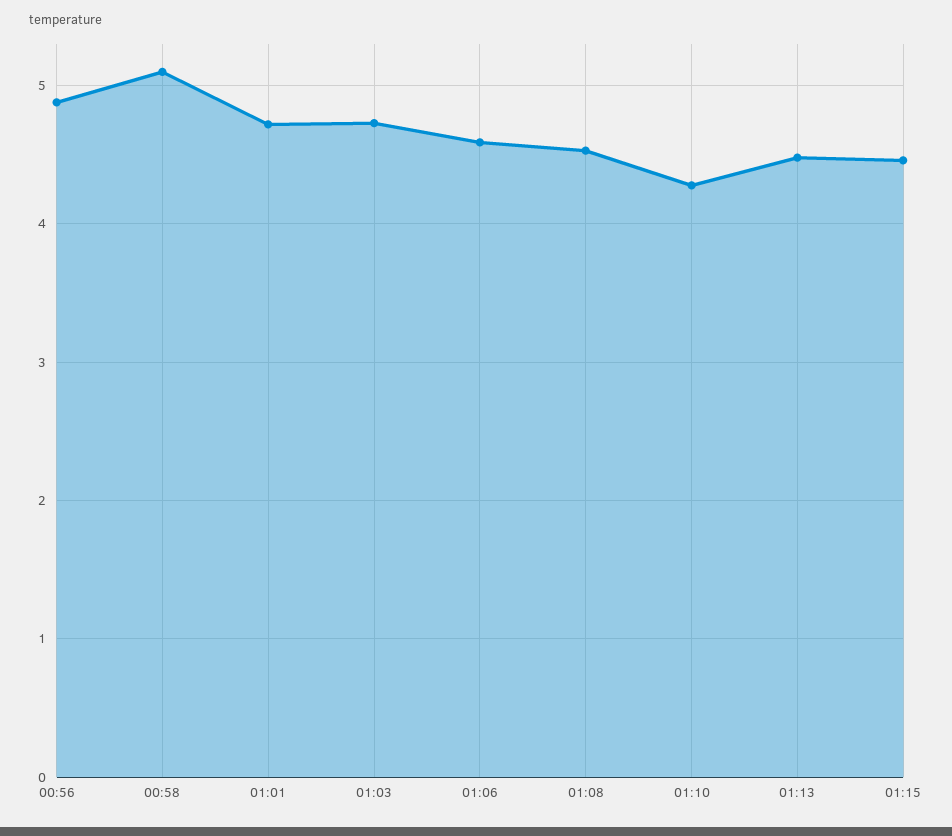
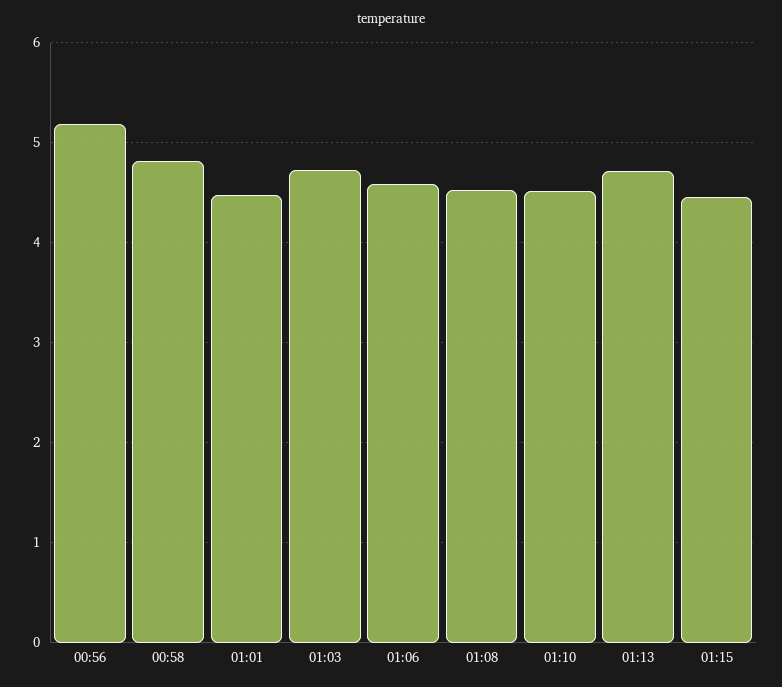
  {
-   "00:56": 4.9,
+   "00:56": 5.2,
-   "00:58": 5.1,
+   "00:58": 4.8,
-   "01:01": 4.7,
+   "01:01": 4.5,
    "01:03": 4.7,
    "01:06": 4.6,
    "01:08": 4.5,
-   "01:10": 4.3,
+   "01:10": 4.5,
-   "01:13": 4.5,
+   "01:13": 4.7,
    "01:15": 4.5
  }

